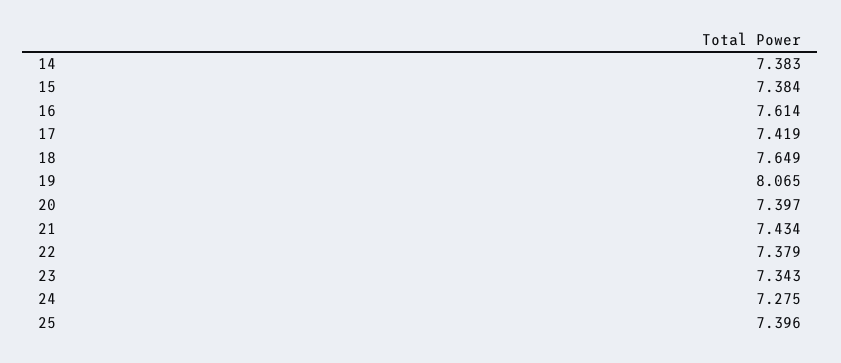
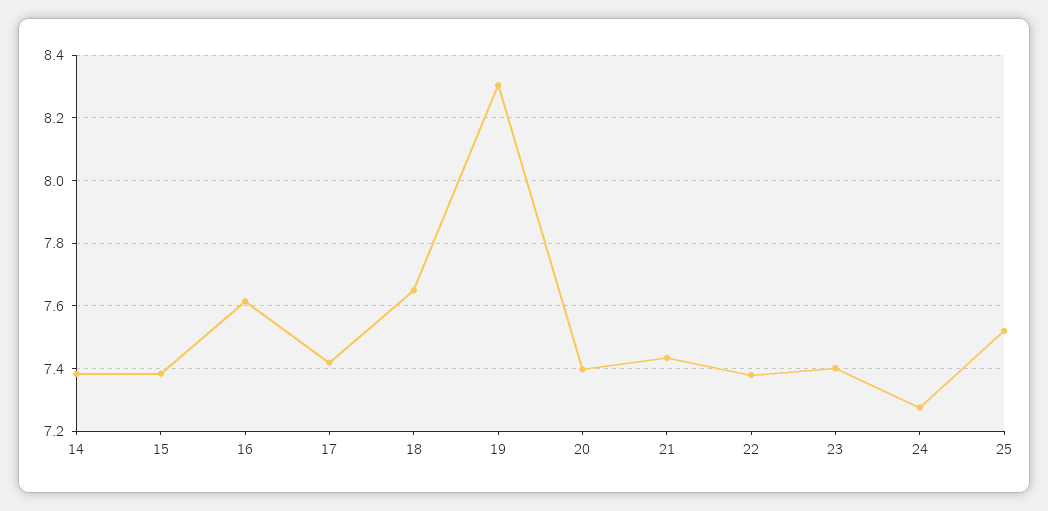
  {
    "14": 7.383,
    "15": 7.384,
    "16": 7.614,
    "17": 7.419,
    "18": 7.649,
-   "19": 8.065,
+   "19": 8.3,
    "20": 7.397,
    "21": 7.434,
    "22": 7.379,
-   "23": 7.343,
+   "23": 7.4,
    "24": 7.275,
-   "25": 7.396
+   "25": 7.52
  }

